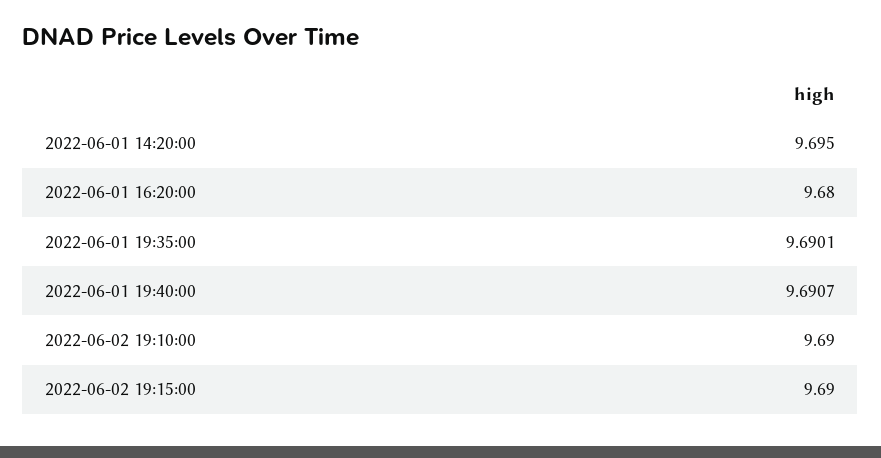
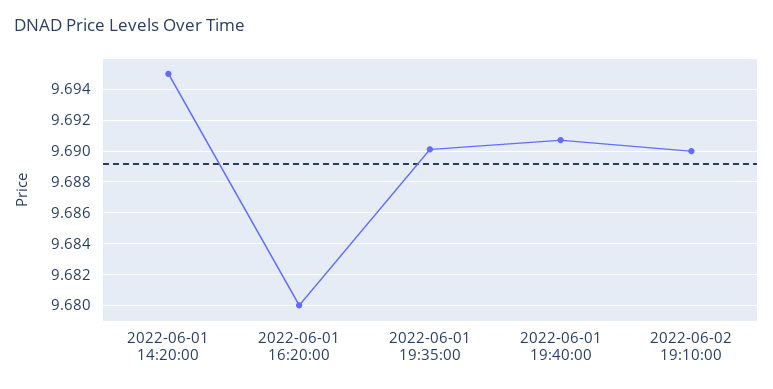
  {
    "2022-06-01 14:20:00": 9.695,
    "2022-06-01 16:20:00": 9.68,
    "2022-06-01 19:35:00": 9.6901,
    "2022-06-01 19:40:00": 9.6907,
-   "2022-06-02 19:10:00": 9.69,
+   "2022-06-02 19:10:00": 9.69
-   "2022-06-02 19:15:00": 9.69
  }

